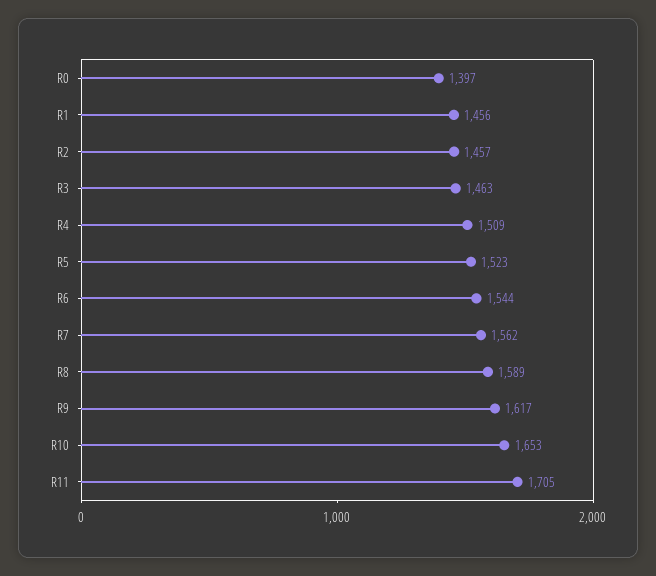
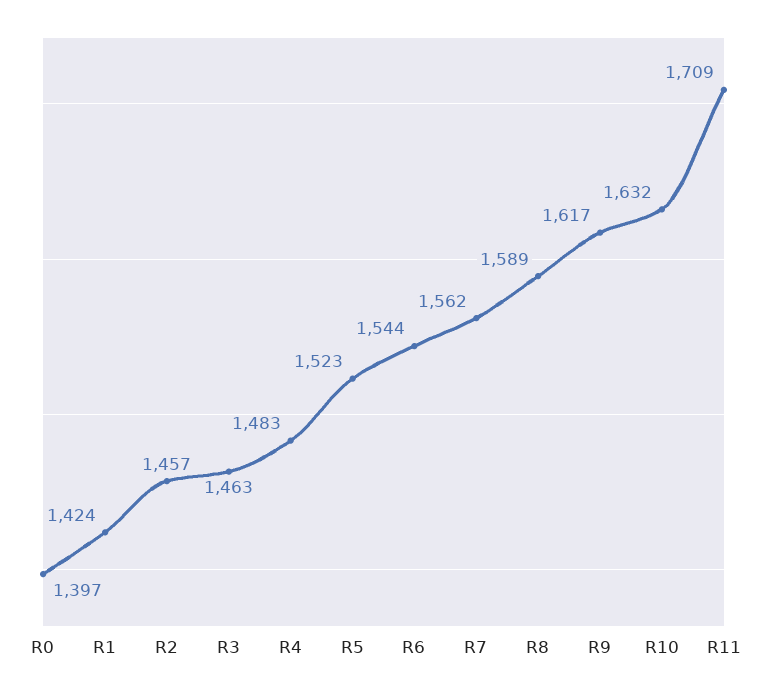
  {
    "R0": 1397,
-   "R1": 1456,
+   "R1": 1424,
    "R2": 1457,
    "R3": 1463,
-   "R4": 1509,
+   "R4": 1483,
    "R5": 1523,
    "R6": 1544,
    "R7": 1562,
    "R8": 1589,
    "R9": 1617,
-   "R10": 1653,
+   "R10": 1632,
-   "R11": 1705
+   "R11": 1709
  }

